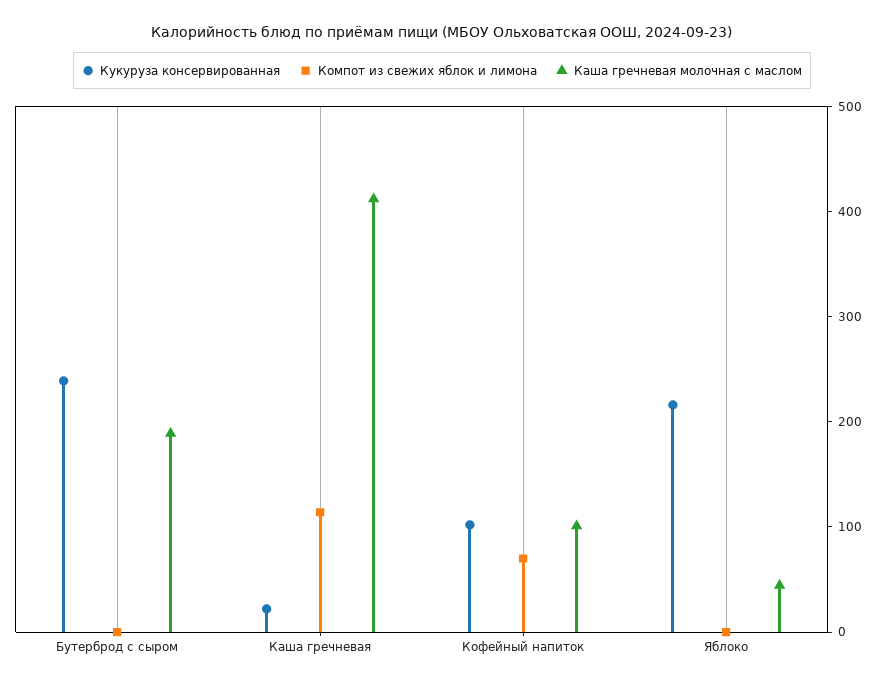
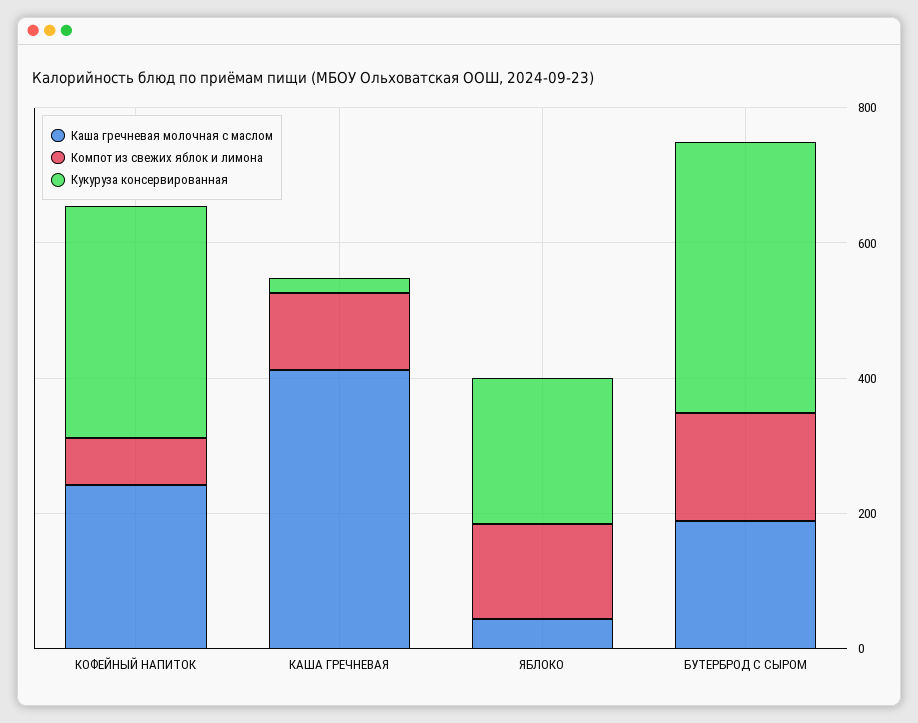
  {
    "Кукуруза консервированная": {
-     "Бутерброд с сыром": 240,
+     "Бутерброд с сыром": 400,
      "Каша гречневая": 20,
-     "Кофейный напиток": 100,
+     "Кофейный напиток": 350,
      "Яблоко": 220
    },
    "Компот из свежих яблок и лимона": {
-     "Бутерброд с сыром": 0,
+     "Бутерброд с сыром": 150,
      "Каша гречневая": 120,
      "Кофейный напиток": 80,
-     "Яблоко": 0
+     "Яблоко": 150
    },
    "Каша гречневая молочная с маслом": {
      "Бутерброд с сыром": 180,
      "Каша гречневая": 420,
-     "Кофейный напиток": 100,
+     "Кофейный напиток": 250,
      "Яблоко": 40
    }
  }

